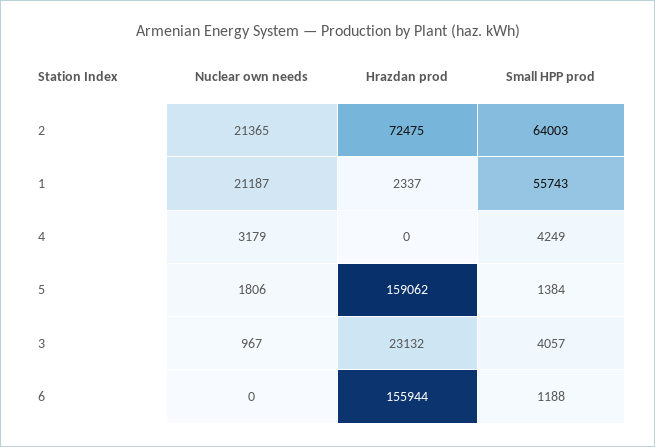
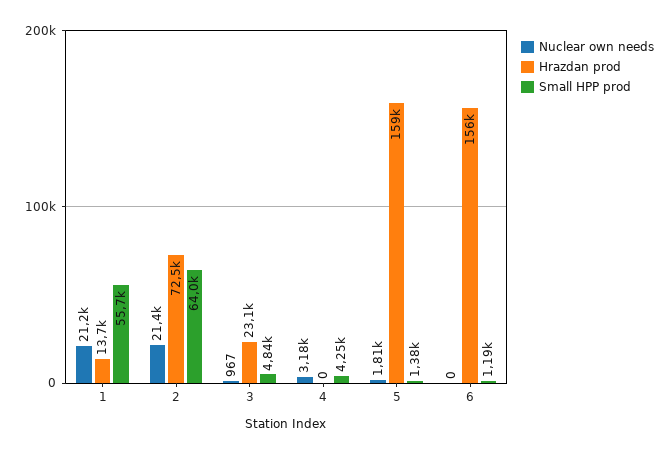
  {
    "Nuclear own needs": {
      "2": 21365,
      "1": 21187,
      "4": 3179,
      "5": 1806,
      "3": 967,
      "6": 0
    },
    "Hrazdan prod": {
      "2": 72475,
-     "1": 2337,
+     "1": 13700,
      "4": 0,
      "5": 159062,
      "3": 23132,
      "6": 155944
    },
    "Small HPP prod": {
      "2": 64003,
      "1": 55743,
      "4": 4249,
      "5": 1384,
-     "3": 4057,
+     "3": 4840,
      "6": 1188
    }
  }

